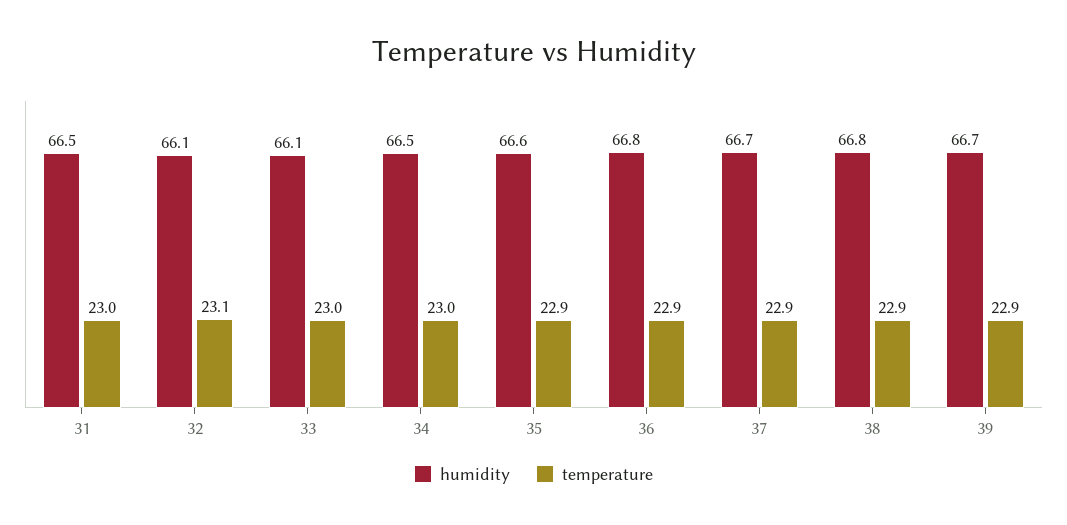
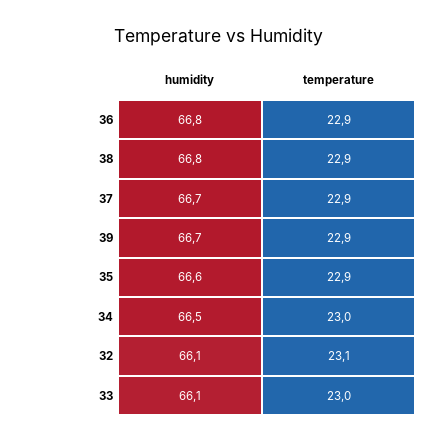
  {
    "humidity": {
-     "31": 66.5,
      "32": 66.1,
      "33": 66.1,
      "34": 66.5,
      "35": 66.6,
      "36": 66.8,
      "37": 66.7,
      "38": 66.8,
      "39": 66.7
    },
    "temperature": {
-     "31": 23,
      "32": 23.1,
      "33": 23,
      "34": 23,
      "35": 22.9,
      "36": 22.9,
      "37": 22.9,
      "38": 22.9,
      "39": 22.9
    }
  }

